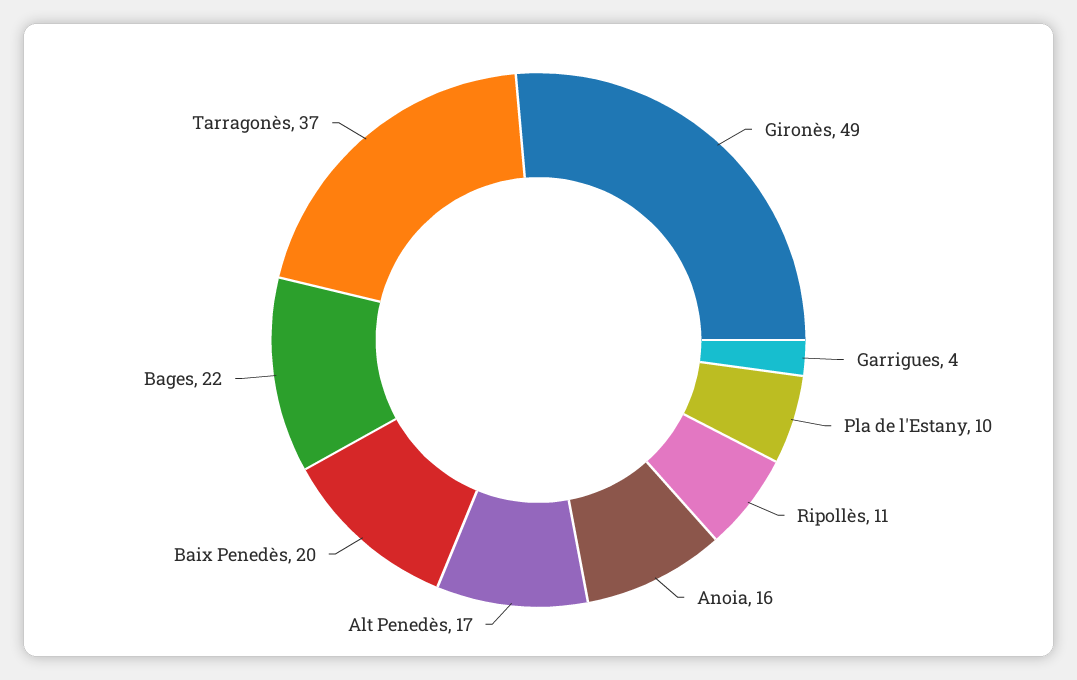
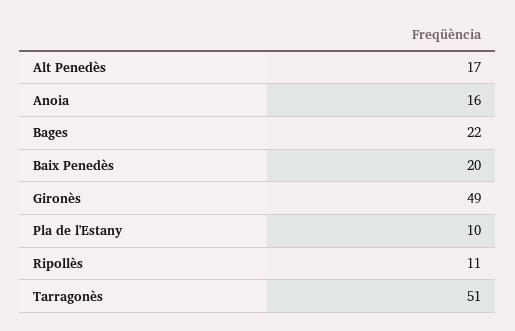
  {
    "Gironès": 49,
-   "Garrigues": 4,
    "Pla de l'Estany": 10,
    "Ripollès": 11,
    "Anoia": 16,
    "Alt Penedès": 17,
    "Baix Penedès": 20,
    "Bages": 22,
-   "Tarragonès": 37
+   "Tarragonès": 51
  }

